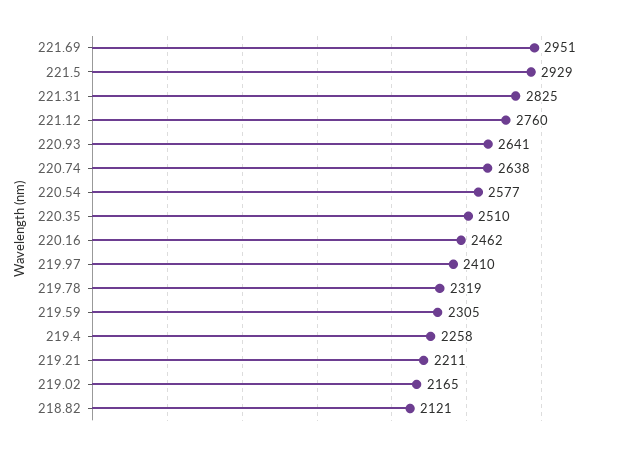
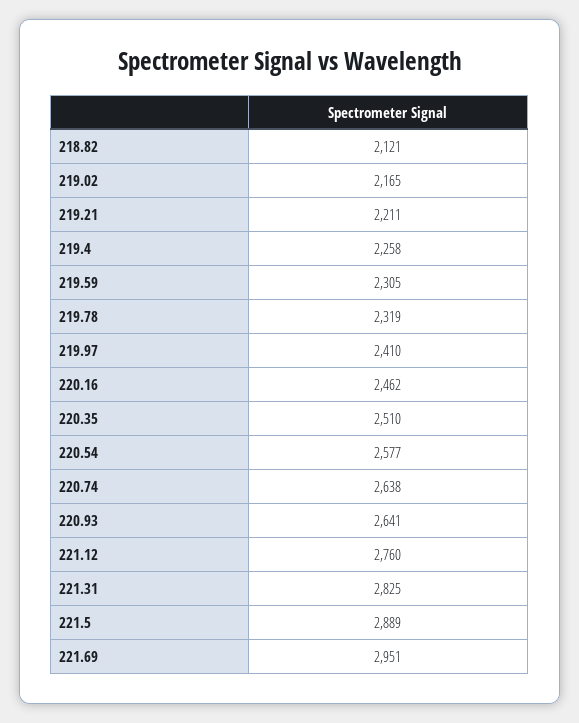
  {
    "221.69": 2951,
-   "221.5": 2929,
+   "221.5": 2889,
    "221.31": 2825,
    "221.12": 2760,
    "220.93": 2641,
    "220.74": 2638,
    "220.54": 2577,
    "220.35": 2510,
    "220.16": 2462,
    "219.97": 2410,
    "219.78": 2319,
    "219.59": 2305,
    "219.4": 2258,
    "219.21": 2211,
    "219.02": 2165,
    "218.82": 2121
  }

